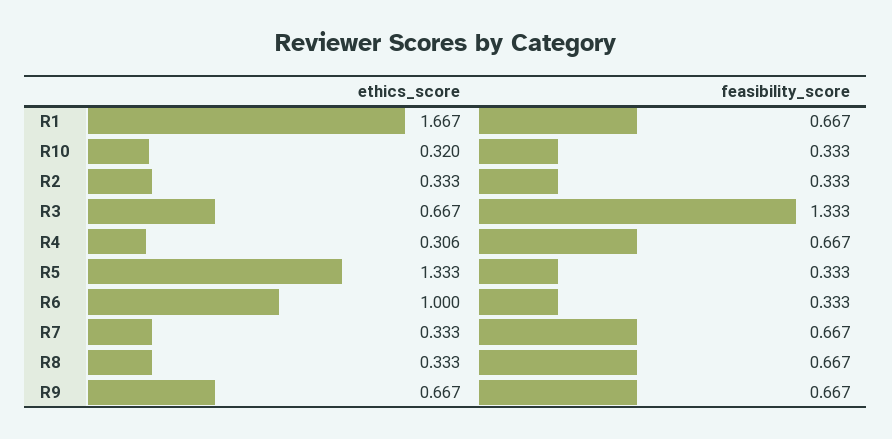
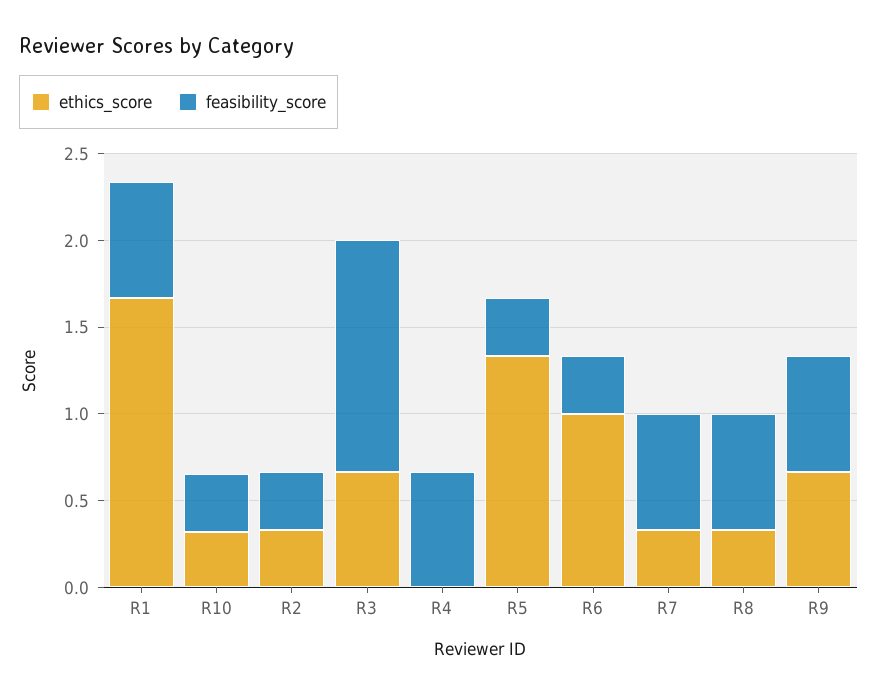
  {
    "ethics_score": {
      "R1": 1.667,
      "R10": 0.32,
      "R2": 0.333,
      "R3": 0.667,
-     "R4": 0.306,
+     "R4": 0,
      "R5": 1.333,
      "R6": 1,
      "R7": 0.333,
      "R8": 0.333,
      "R9": 0.667
    },
    "feasibility_score": {
      "R1": 0.667,
      "R10": 0.333,
      "R2": 0.333,
      "R3": 1.333,
      "R4": 0.667,
      "R5": 0.333,
      "R6": 0.333,
      "R7": 0.667,
      "R8": 0.667,
      "R9": 0.667
    }
  }

